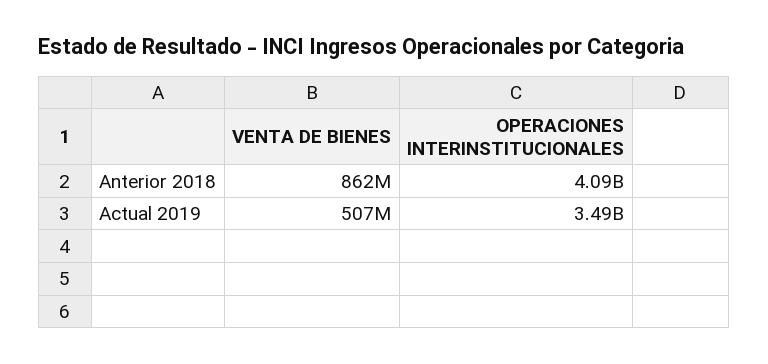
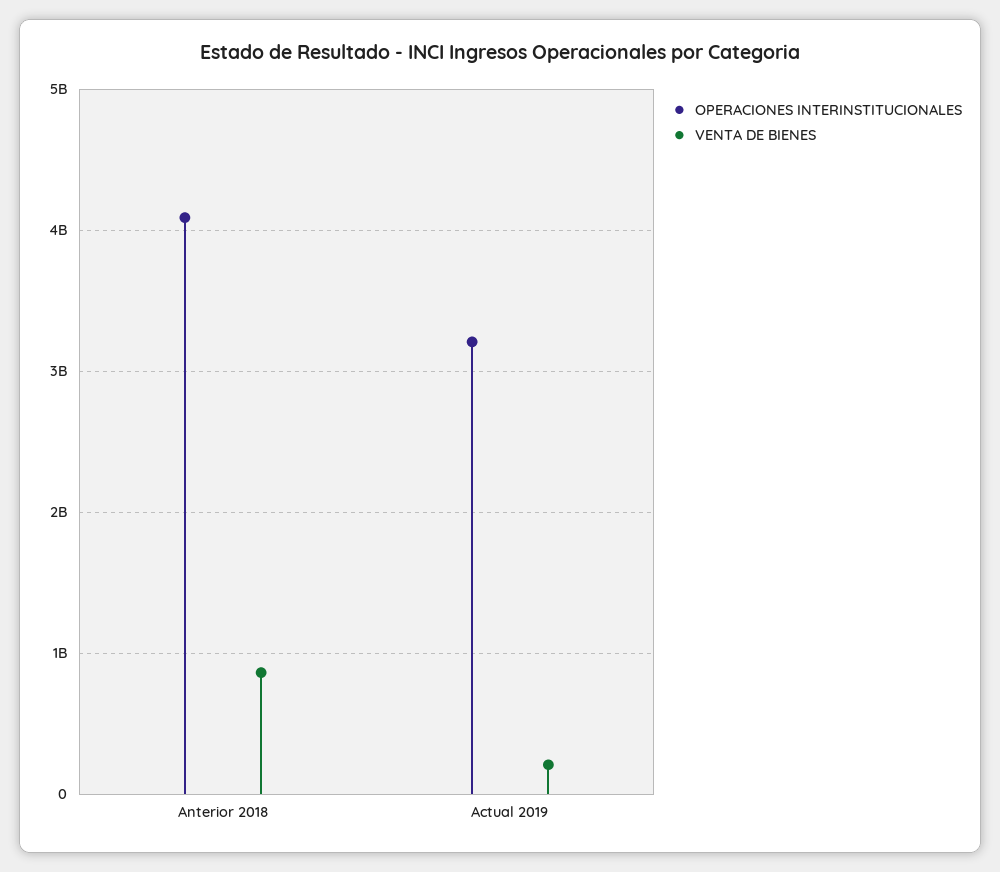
  {
    "VENTA DE BIENES": {
      "Anterior 2018": 862000000,
-     "Actual 2019": 507000000
+     "Actual 2019": 200000000
    },
    "OPERACIONES INTERINSTITUCIONALES": {
      "Anterior 2018": 4090000000,
-     "Actual 2019": 3490000000
+     "Actual 2019": 3200000000
    }
  }

